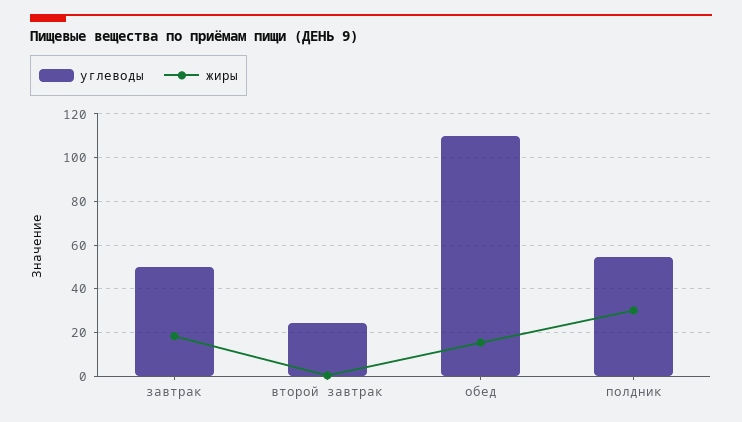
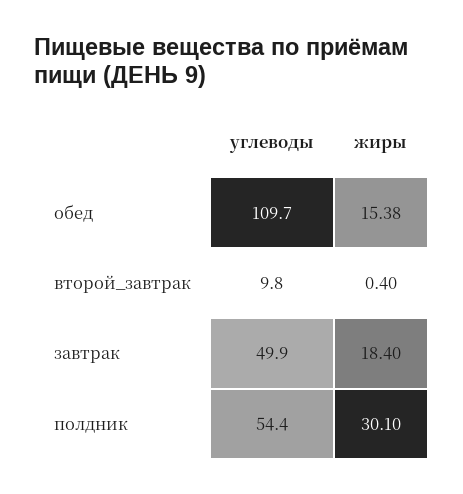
  {
    "углеводы": {
      "завтрак": 49.9,
-     "второй завтрак": 25,
+     "второй завтрак": 9.8,
      "обед": 109.7,
      "полдник": 54.4
    },
    "жиры": {
      "завтрак": 18.4,
      "второй завтрак": 0.4,
      "обед": 15.38,
      "полдник": 30.1
    }
  }

